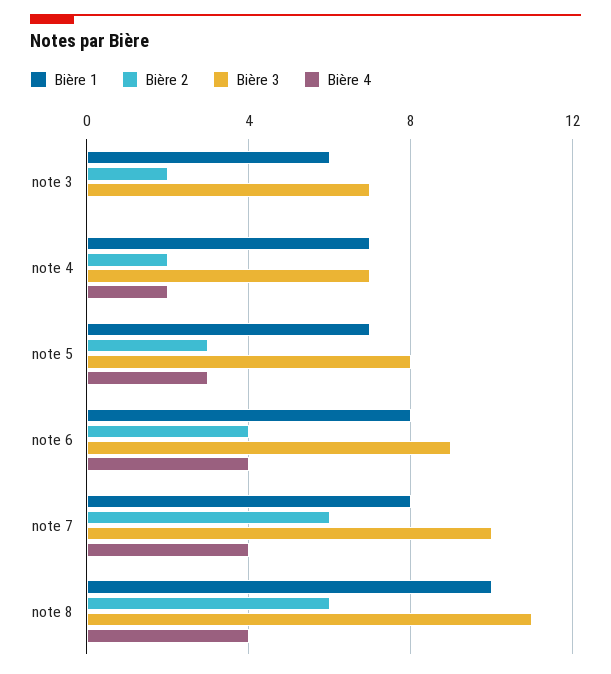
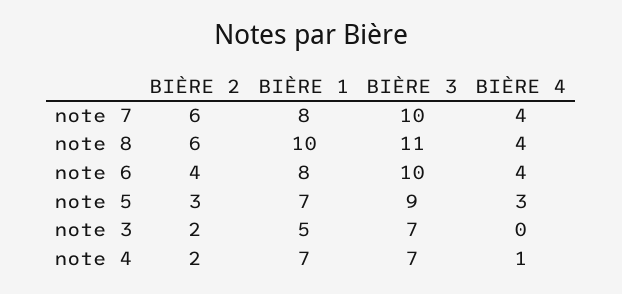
  {
    "Bière 1": {
-     "note 3": 6,
+     "note 3": 5,
      "note 4": 7,
      "note 5": 7,
      "note 6": 8,
      "note 7": 8,
      "note 8": 10
    },
    "Bière 2": {
      "note 3": 2,
      "note 4": 2,
      "note 5": 3,
      "note 6": 4,
      "note 7": 6,
      "note 8": 6
    },
    "Bière 3": {
      "note 3": 7,
      "note 4": 7,
-     "note 5": 8,
+     "note 5": 9,
-     "note 6": 9,
+     "note 6": 10,
      "note 7": 10,
      "note 8": 11
    },
    "Bière 4": {
      "note 3": 0,
-     "note 4": 2,
+     "note 4": 1,
      "note 5": 3,
      "note 6": 4,
      "note 7": 4,
      "note 8": 4
    }
  }

